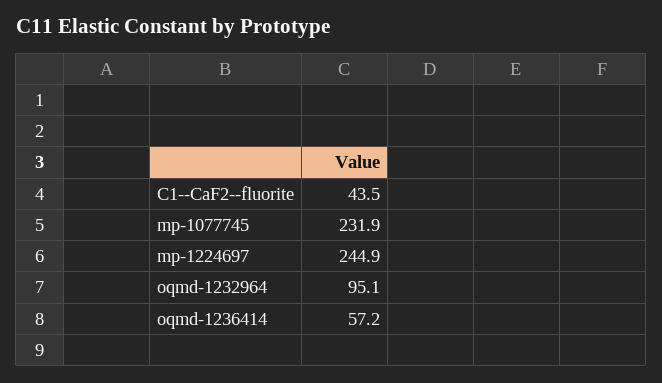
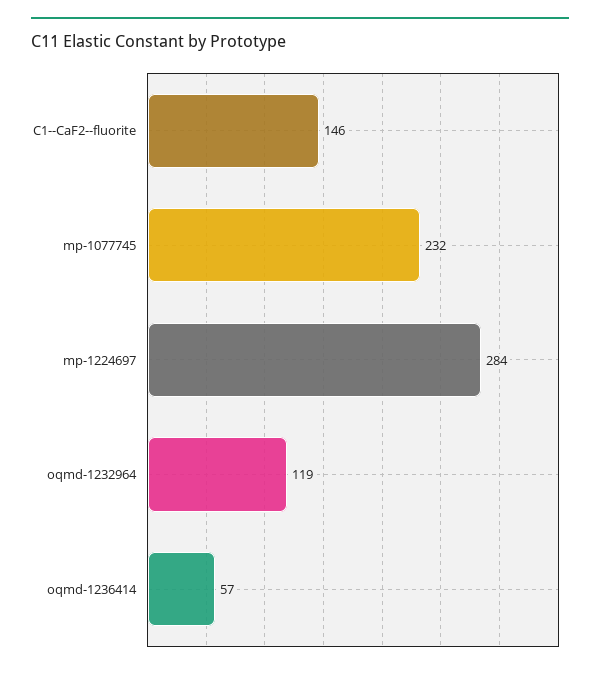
  {
-   "C1--CaF2--fluorite": 43.5,
+   "C1--CaF2--fluorite": 146,
    "mp-1077745": 231.9,
-   "mp-1224697": 244.9,
+   "mp-1224697": 284,
-   "oqmd-1232964": 95.1,
+   "oqmd-1232964": 119,
    "oqmd-1236414": 57.2
  }

